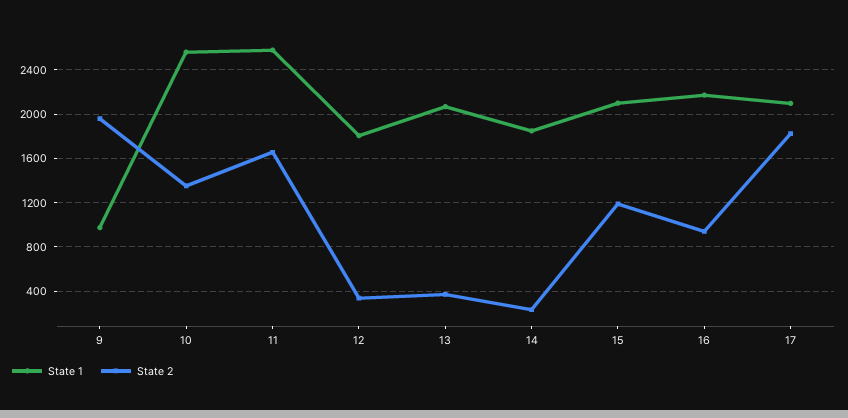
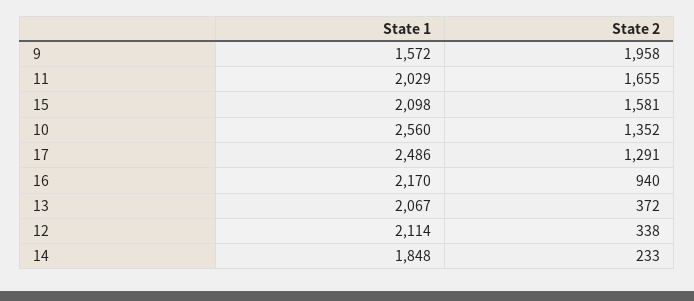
  {
    "State 1": {
-     "9": 1000,
+     "9": 1572,
      "10": 2560,
-     "11": 2600,
+     "11": 2029,
-     "12": 1800,
+     "12": 2114,
      "13": 2067,
      "14": 1848,
      "15": 2098,
      "16": 2170,
-     "17": 2100
+     "17": 2486
    },
    "State 2": {
      "9": 1958,
      "10": 1352,
      "11": 1655,
      "12": 338,
      "13": 372,
      "14": 233,
-     "15": 1200,
+     "15": 1581,
      "16": 940,
-     "17": 1800
+     "17": 1291
    }
  }

